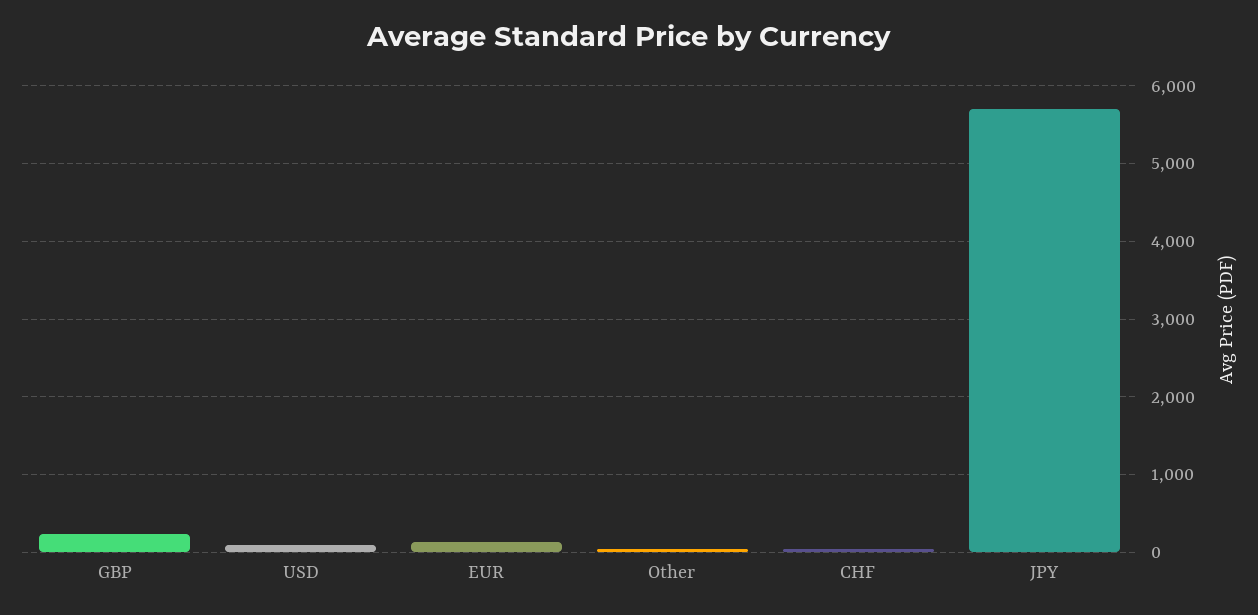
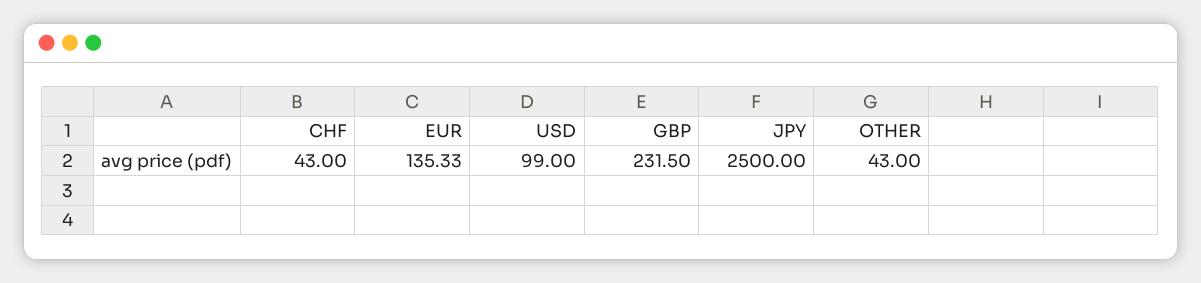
  {
    "GBP": 231.5,
    "USD": 99,
    "EUR": 135.33,
    "Other": 43,
    "CHF": 43,
-   "JPY": 5700
+   "JPY": 2500
  }

